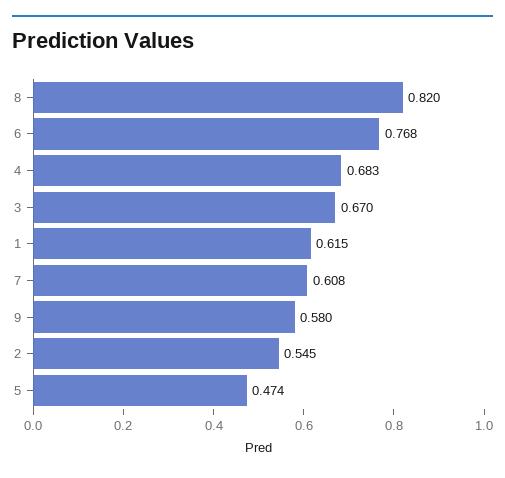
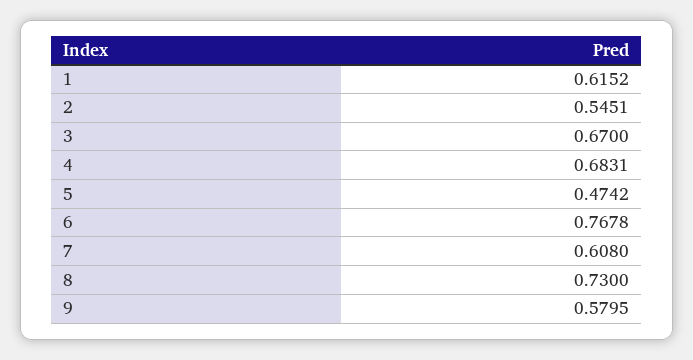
  {
-   "8": 0.82,
+   "8": 0.73,
    "6": 0.7678,
    "4": 0.6831,
    "3": 0.67,
    "1": 0.6152,
    "7": 0.608,
    "9": 0.5795,
    "2": 0.5451,
    "5": 0.4742
  }

